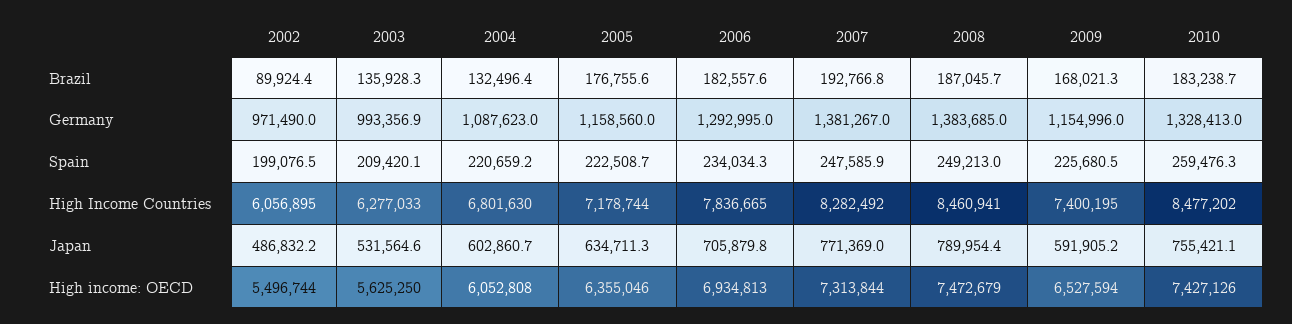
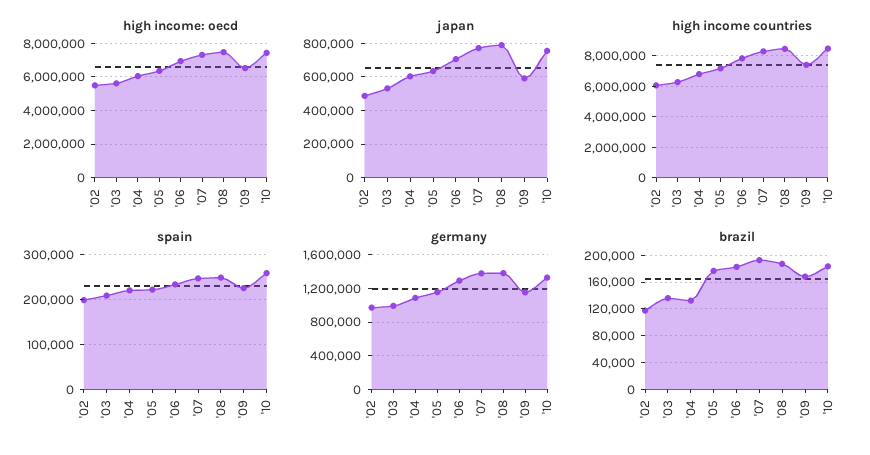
  {
    "Brazil": {
-     "2002": 89924.4,
+     "2002": 120000,
      "2003": 135928.3,
      "2004": 132496.4,
      "2005": 176755.6,
      "2006": 182557.6,
      "2007": 192766.8,
      "2008": 187045.7,
      "2009": 168021.3,
      "2010": 183238.7
    },
    "Germany": {
      "2002": 971490,
      "2003": 993356.9,
      "2004": 1087623,
      "2005": 1158560,
      "2006": 1292995,
      "2007": 1381267,
      "2008": 1383685,
      "2009": 1154996,
      "2010": 1328413
    },
    "Spain": {
      "2002": 199076.5,
      "2003": 209420.1,
      "2004": 220659.2,
      "2005": 222508.7,
      "2006": 234034.3,
      "2007": 247585.9,
      "2008": 249213,
      "2009": 225680.5,
      "2010": 259476.3
    },
    "High Income Countries": {
      "2002": 6056895,
      "2003": 6277033,
      "2004": 6801630,
      "2005": 7178744,
      "2006": 7836665,
      "2007": 8282492,
      "2008": 8460941,
      "2009": 7400195,
      "2010": 8477202
    },
    "Japan": {
      "2002": 486832.2,
      "2003": 531564.6,
      "2004": 602860.7,
      "2005": 634711.3,
      "2006": 705879.8,
      "2007": 771369,
      "2008": 789954.4,
      "2009": 591905.2,
      "2010": 755421.1
    },
    "High income: OECD": {
      "2002": 5496744,
      "2003": 5625250,
      "2004": 6052808,
      "2005": 6355046,
      "2006": 6934813,
      "2007": 7313844,
      "2008": 7472679,
      "2009": 6527594,
      "2010": 7427126
    }
  }

